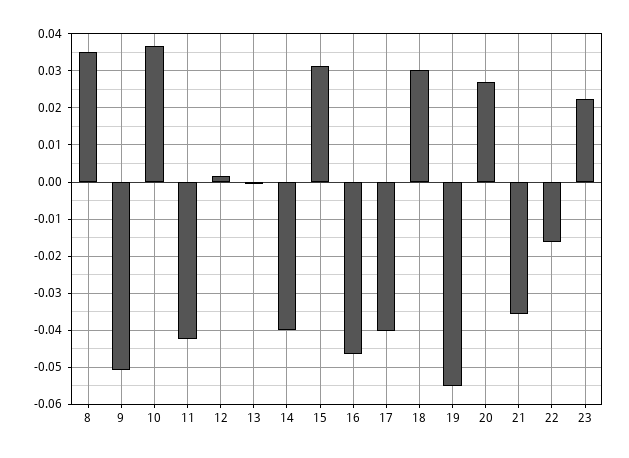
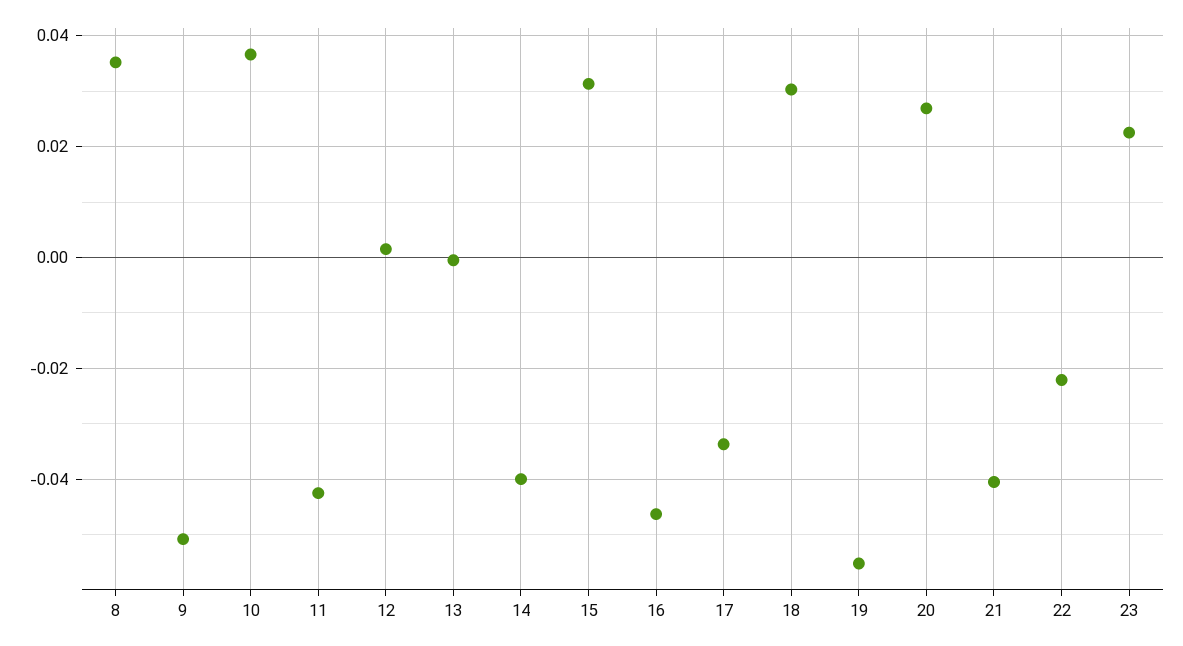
  {
    "8": 0.036,
    "9": -0.05,
    "10": 0.036,
    "11": -0.042,
    "12": 0.002,
    "13": 0,
    "14": -0.04,
    "15": 0.032,
    "16": -0.046,
-   "17": -0.04,
+   "17": -0.034,
    "18": 0.03,
    "19": -0.056,
    "20": 0.026,
-   "21": -0.036,
+   "21": -0.04,
-   "22": -0.016,
+   "22": -0.022,
    "23": 0.022
  }

